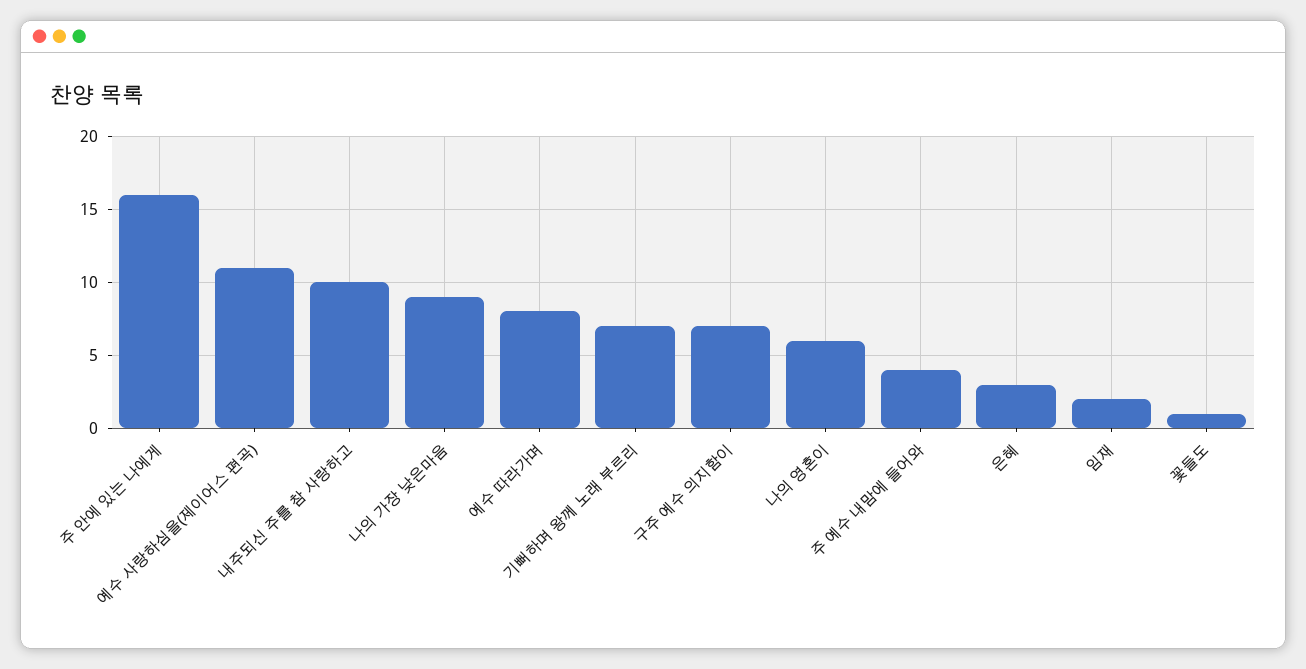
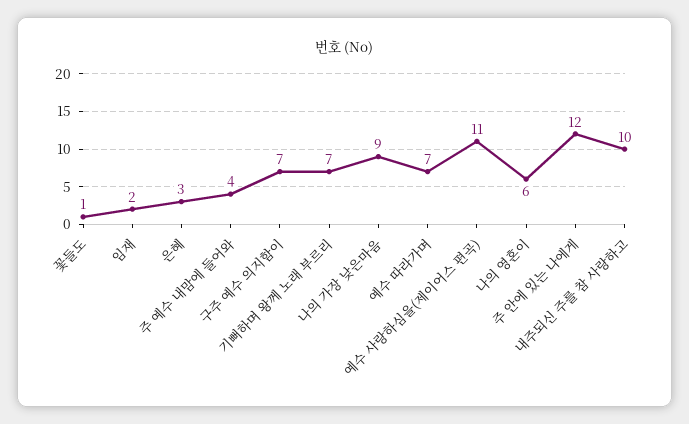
  {
-   "주 안에 있는 나에게": 16,
+   "주 안에 있는 나에게": 12,
    "예수 사랑하심을(제이어스 편곡)": 11,
    "내주되신 주를 참 사랑하고": 10,
    "나의 가장 낮은마음": 9,
-   "예수 따라가며": 8,
+   "예수 따라가며": 7,
    "기뻐하며 왕께 노래 부르리": 7,
    "구주 예수 의지함이": 7,
    "나의 영혼이": 6,
    "주 예수 내맘에 들어와": 4,
    "은혜": 3,
    "임재": 2,
    "꽃들도": 1
  }

